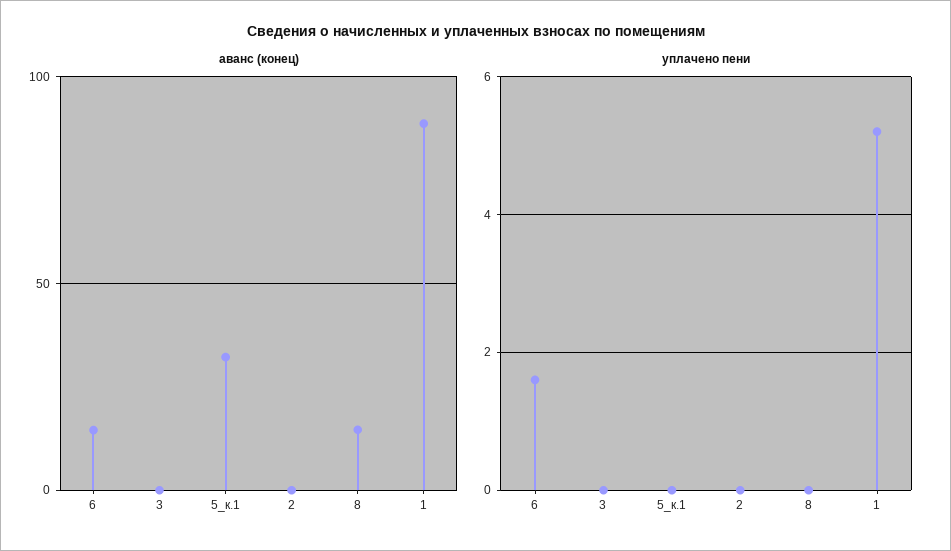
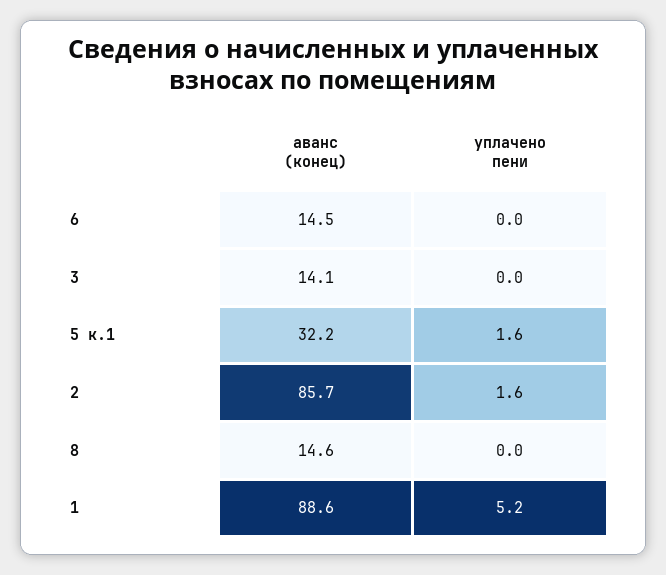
  {
    "аванс (конец)": {
      "6": 14.5,
-     "3": 0,
+     "3": 14.1,
      "5_к.1": 32.2,
-     "2": 0,
+     "2": 85.7,
      "8": 14.6,
      "1": 88.6
    },
    "уплачено пени": {
-     "6": 1.5,
+     "6": 0,
      "3": 0,
-     "5_к.1": 0,
+     "5_к.1": 1.6,
-     "2": 0,
+     "2": 1.6,
      "8": 0,
      "1": 5.2
    }
  }

